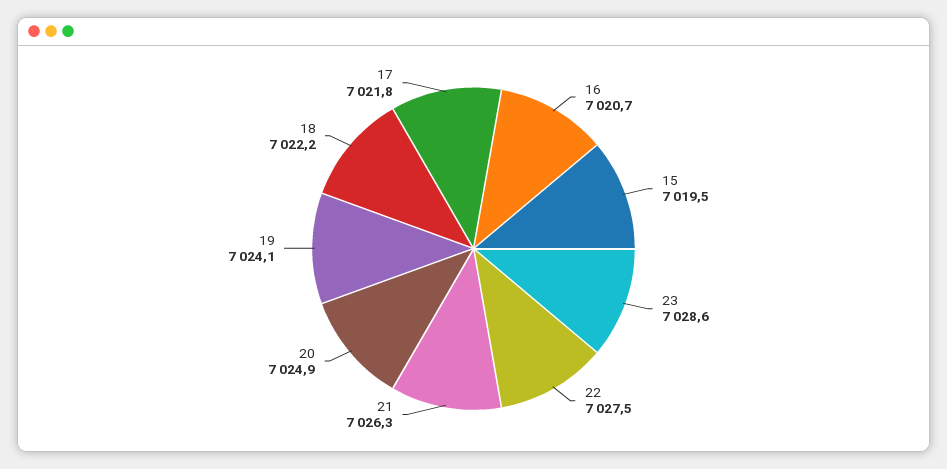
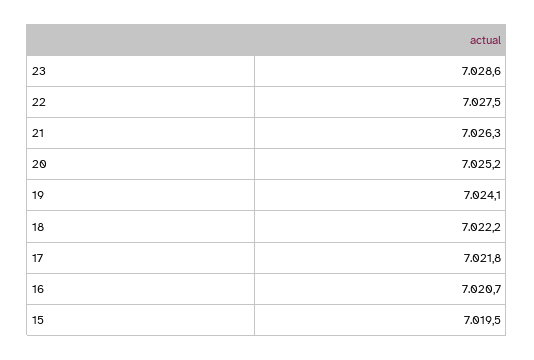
  {
    "16": 7020.7,
    "15": 7019.5,
    "23": 7028.6,
    "22": 7027.5,
    "21": 7026.3,
-   "20": 7024.9,
+   "20": 7025.2,
    "19": 7024.1,
    "18": 7022.2,
    "17": 7021.8
  }

